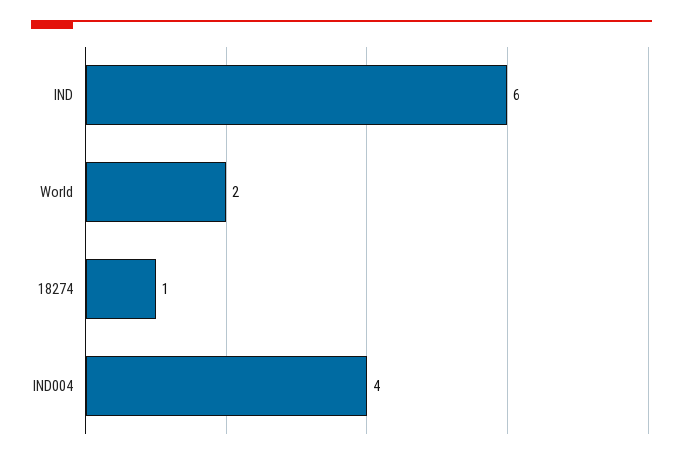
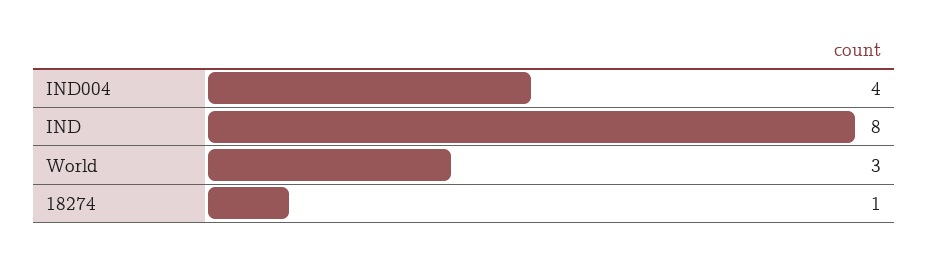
  {
-   "IND": 6,
+   "IND": 8,
-   "World": 2,
+   "World": 3,
    "18274": 1,
    "IND004": 4
  }

